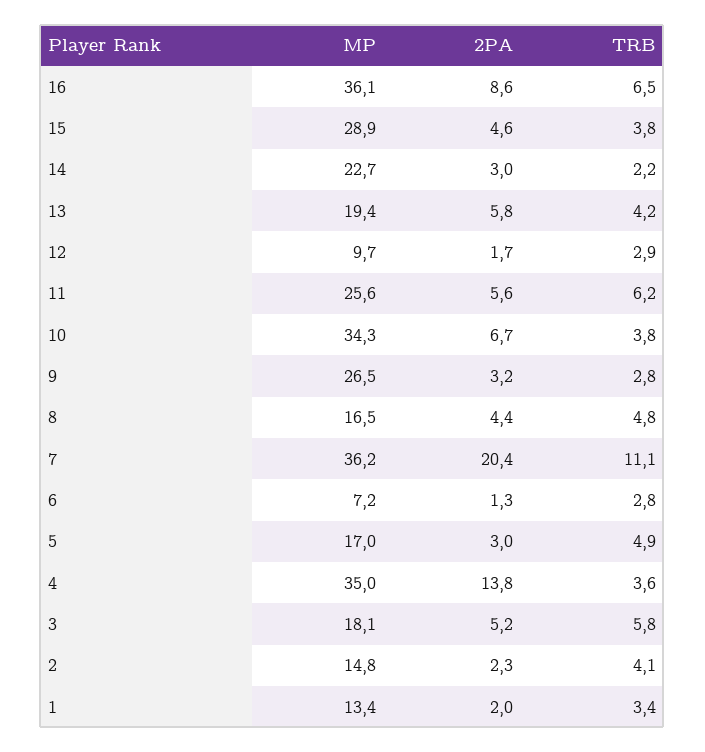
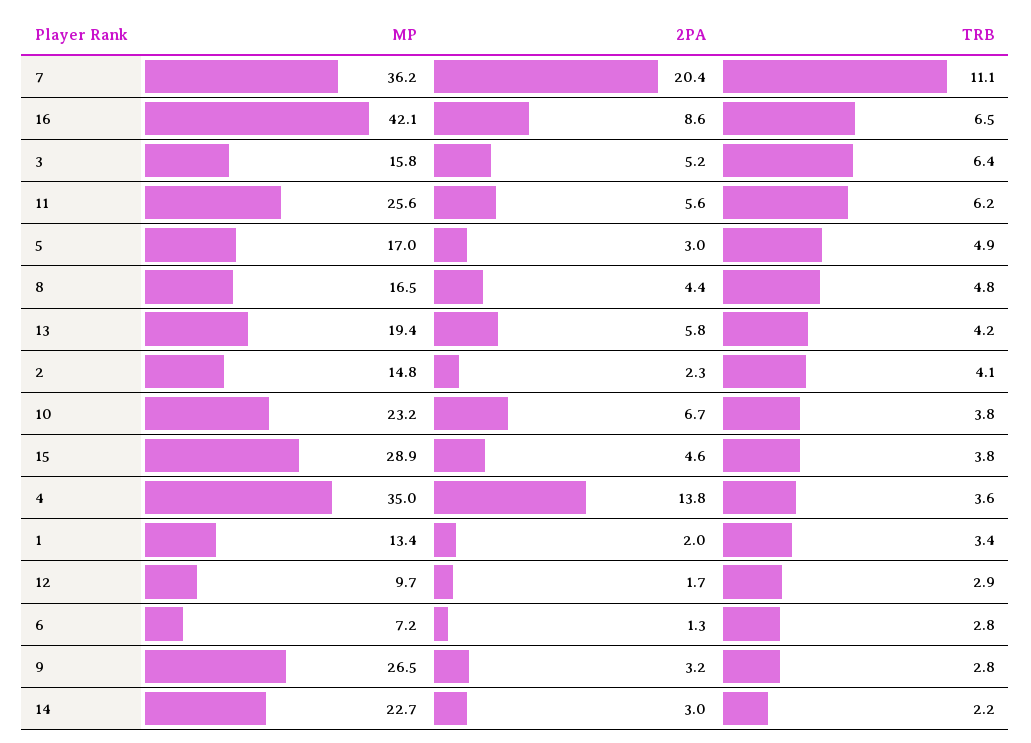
  {
    "MP": {
-     "16": 36.1,
+     "16": 42.1,
      "15": 28.9,
      "14": 22.7,
      "13": 19.4,
      "12": 9.7,
      "11": 25.6,
-     "10": 34.3,
+     "10": 23.2,
      "9": 26.5,
      "8": 16.5,
      "7": 36.2,
      "6": 7.2,
      "5": 17,
      "4": 35,
-     "3": 18.1,
+     "3": 15.8,
      "2": 14.8,
      "1": 13.4
    },
    "2PA": {
      "16": 8.6,
      "15": 4.6,
      "14": 3,
      "13": 5.8,
      "12": 1.7,
      "11": 5.6,
      "10": 6.7,
      "9": 3.2,
      "8": 4.4,
      "7": 20.4,
      "6": 1.3,
      "5": 3,
      "4": 13.8,
      "3": 5.2,
      "2": 2.3,
      "1": 2
    },
    "TRB": {
      "16": 6.5,
      "15": 3.8,
      "14": 2.2,
      "13": 4.2,
      "12": 2.9,
      "11": 6.2,
      "10": 3.8,
      "9": 2.8,
      "8": 4.8,
      "7": 11.1,
      "6": 2.8,
      "5": 4.9,
      "4": 3.6,
-     "3": 5.8,
+     "3": 6.4,
      "2": 4.1,
      "1": 3.4
    }
  }

